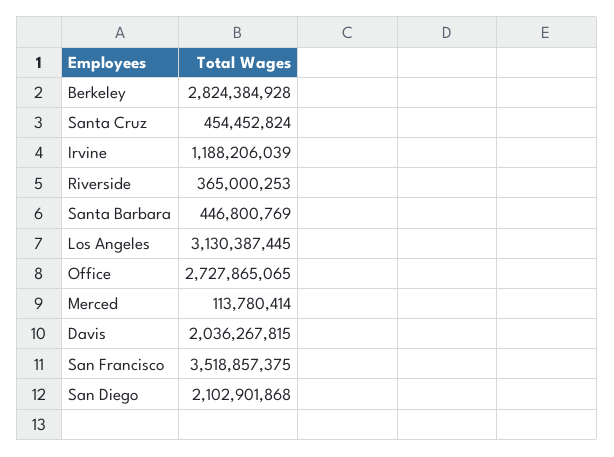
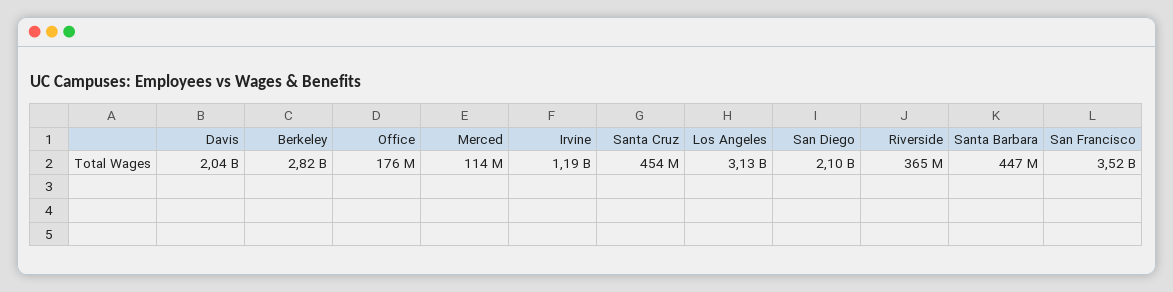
  {
    "Berkeley": 2824384928,
    "Santa Cruz": 454452824,
    "Irvine": 1188206039,
    "Riverside": 365000253,
    "Santa Barbara": 446800769,
    "Los Angeles": 3130387445,
-   "Office": 2727865065,
+   "Office": 176000000,
    "Merced": 113780414,
    "Davis": 2036267815,
    "San Francisco": 3518857375,
    "San Diego": 2102901868
  }

